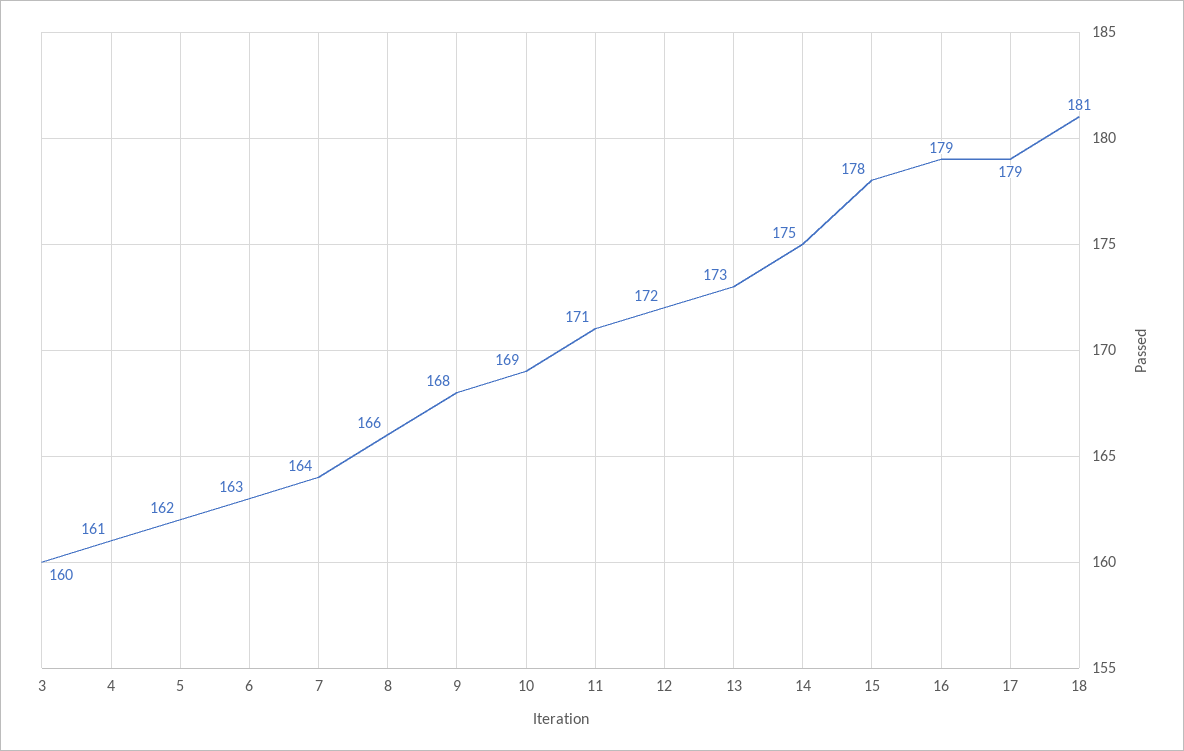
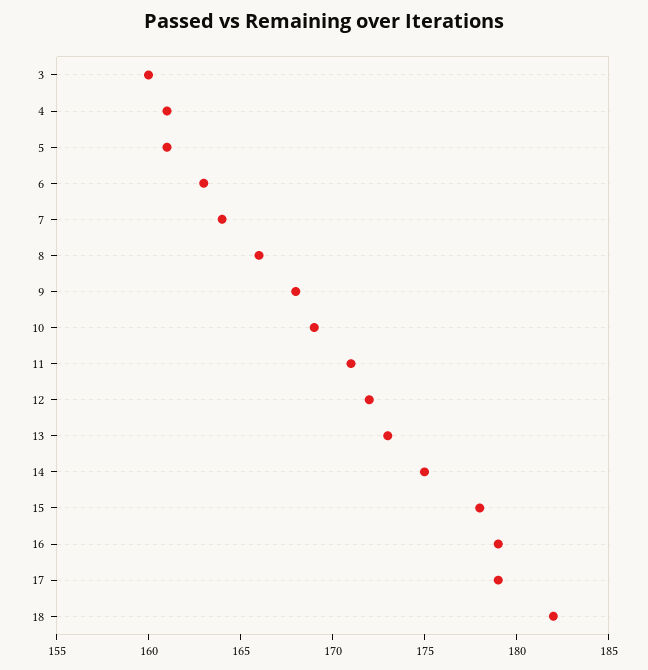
  {
    "3": 160,
    "4": 161,
-   "5": 162,
+   "5": 161,
    "6": 163,
    "7": 164,
    "8": 166,
    "9": 168,
    "10": 169,
    "11": 171,
    "12": 172,
    "13": 173,
    "14": 175,
    "15": 178,
    "16": 179,
    "17": 179,
-   "18": 181
+   "18": 182
  }

